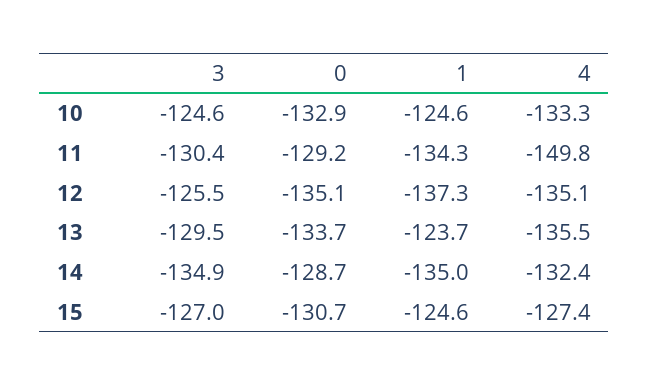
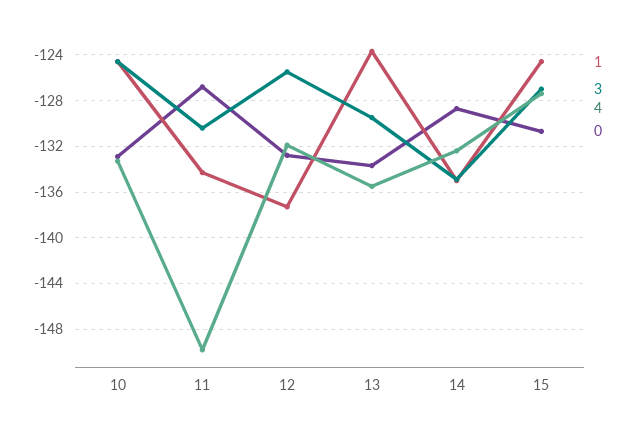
  {
    "3": {
      "10": -124.6,
      "11": -130.4,
      "12": -125.5,
      "13": -129.5,
      "14": -134.9,
      "15": -127
    },
    "0": {
      "10": -132.9,
-     "11": -129.2,
+     "11": -127,
-     "12": -135.1,
+     "12": -133,
      "13": -133.7,
      "14": -128.7,
      "15": -130.7
    },
    "1": {
      "10": -124.6,
      "11": -134.3,
      "12": -137.3,
      "13": -123.7,
      "14": -135,
      "15": -124.6
    },
    "4": {
      "10": -133.3,
      "11": -149.8,
-     "12": -135.1,
+     "12": -132,
      "13": -135.5,
      "14": -132.4,
      "15": -127.4
    }
  }

